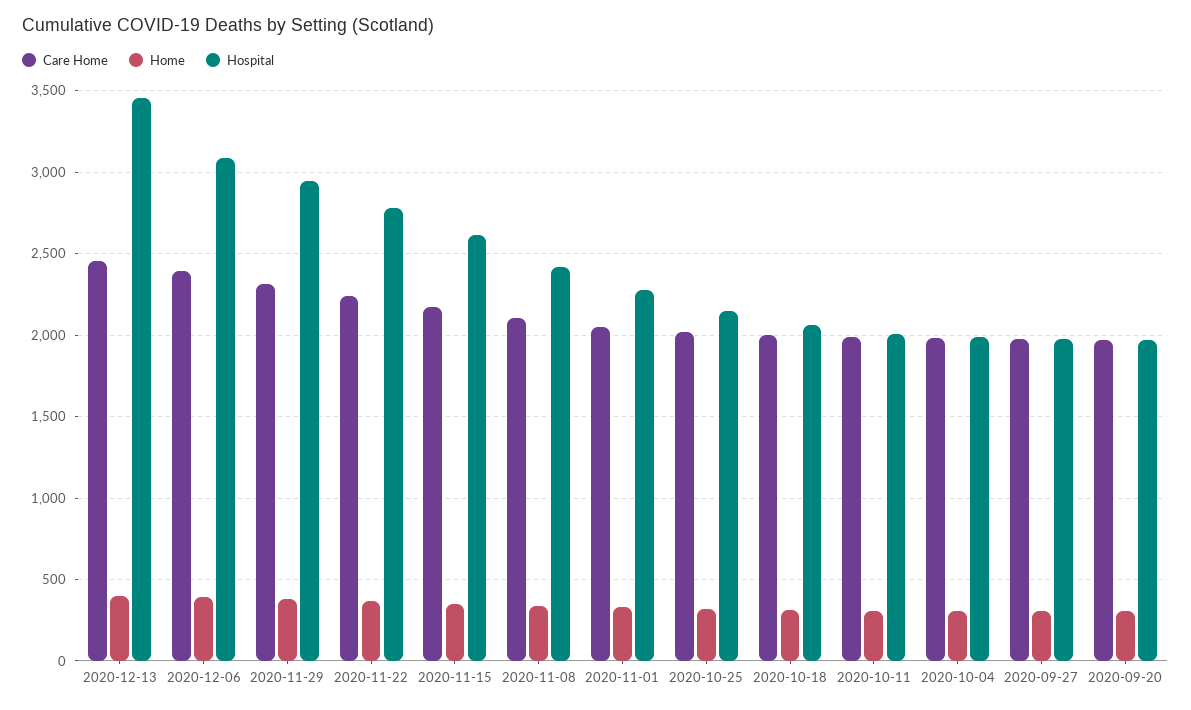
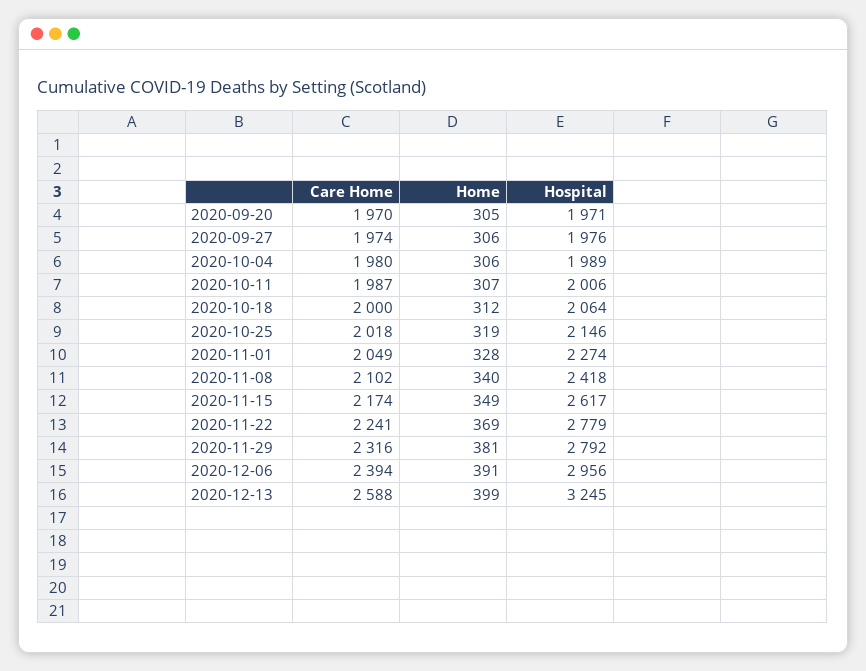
  {
    "Care Home": {
-     "2020-12-13": 2450,
+     "2020-12-13": 2588,
      "2020-12-06": 2394,
      "2020-11-29": 2316,
      "2020-11-22": 2241,
      "2020-11-15": 2174,
      "2020-11-08": 2102,
      "2020-11-01": 2049,
      "2020-10-25": 2018,
      "2020-10-18": 2000,
      "2020-10-11": 1987,
      "2020-10-04": 1980,
      "2020-09-27": 1974,
      "2020-09-20": 1970
    },
    "Home": {
      "2020-12-13": 399,
      "2020-12-06": 391,
      "2020-11-29": 381,
      "2020-11-22": 369,
      "2020-11-15": 349,
      "2020-11-08": 340,
      "2020-11-01": 328,
      "2020-10-25": 319,
      "2020-10-18": 312,
      "2020-10-11": 307,
      "2020-10-04": 306,
      "2020-09-27": 306,
      "2020-09-20": 305
    },
    "Hospital": {
-     "2020-12-13": 3450,
+     "2020-12-13": 3245,
-     "2020-12-06": 3100,
+     "2020-12-06": 2956,
-     "2020-11-29": 2950,
+     "2020-11-29": 2792,
      "2020-11-22": 2779,
      "2020-11-15": 2617,
      "2020-11-08": 2418,
      "2020-11-01": 2274,
      "2020-10-25": 2146,
      "2020-10-18": 2064,
      "2020-10-11": 2006,
      "2020-10-04": 1989,
      "2020-09-27": 1976,
      "2020-09-20": 1971
    }
  }

